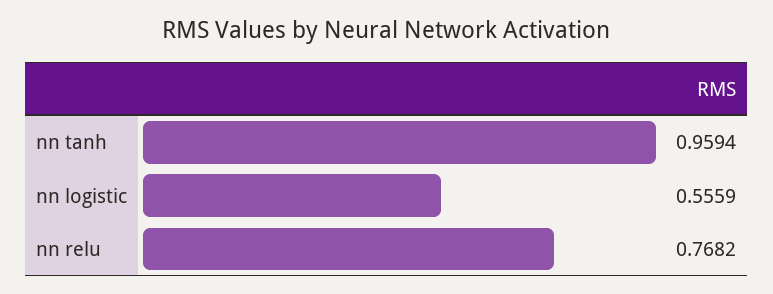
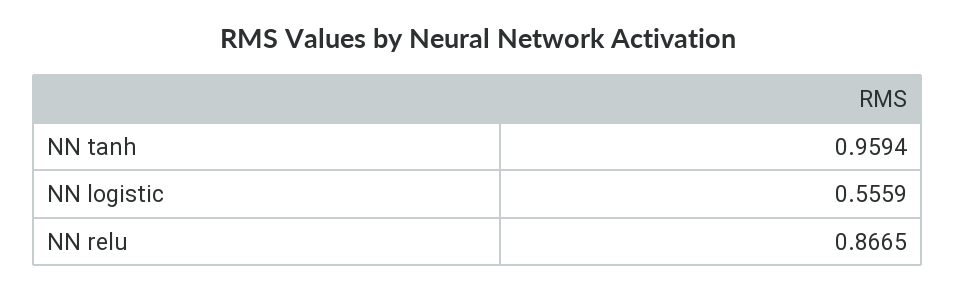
  {
    "nn tanh": 0.9594,
    "nn logistic": 0.5559,
-   "nn relu": 0.7682
+   "nn relu": 0.8665
  }

